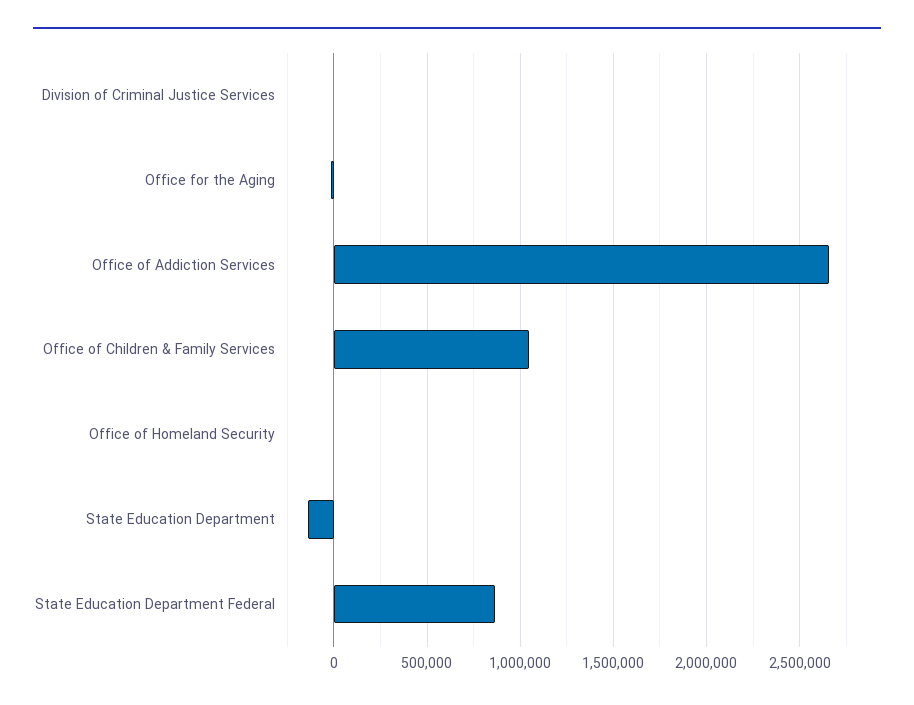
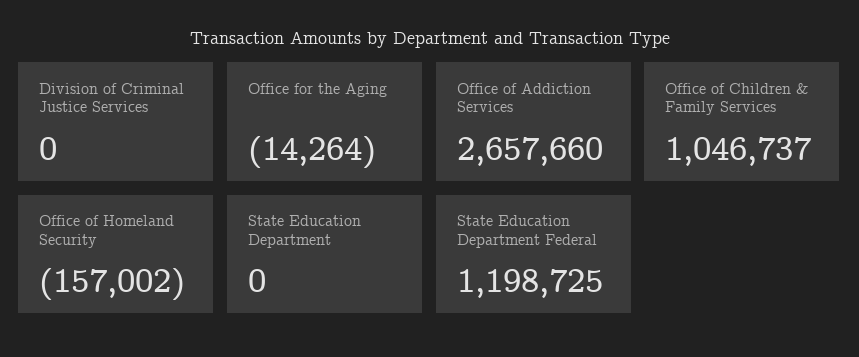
  {
    "Division of Criminal Justice Services": 0,
    "Office for the Aging": -14264,
    "Office of Addiction Services": 2657660,
    "Office of Children & Family Services": 1046737,
-   "Office of Homeland Security": 0,
+   "Office of Homeland Security": -157002,
-   "State Education Department": -150000,
+   "State Education Department": 0,
-   "State Education Department Federal": 850000
+   "State Education Department Federal": 1198725
  }

